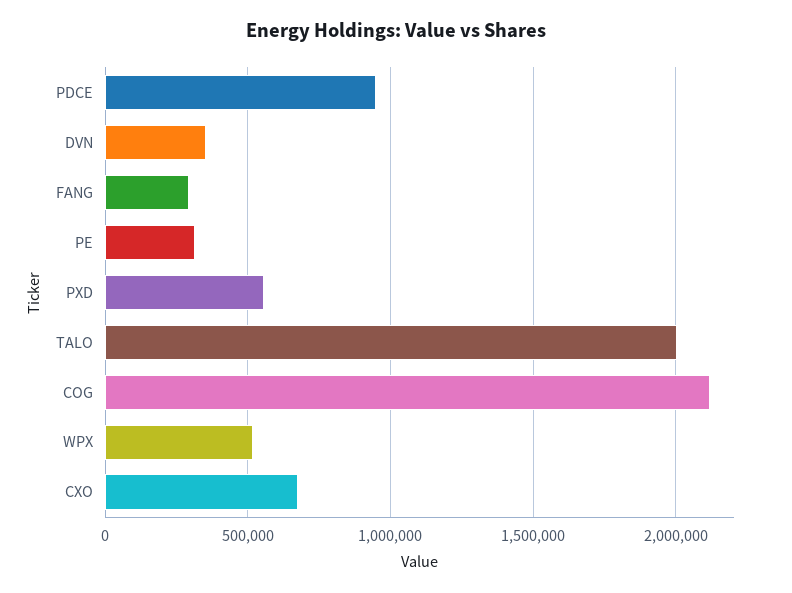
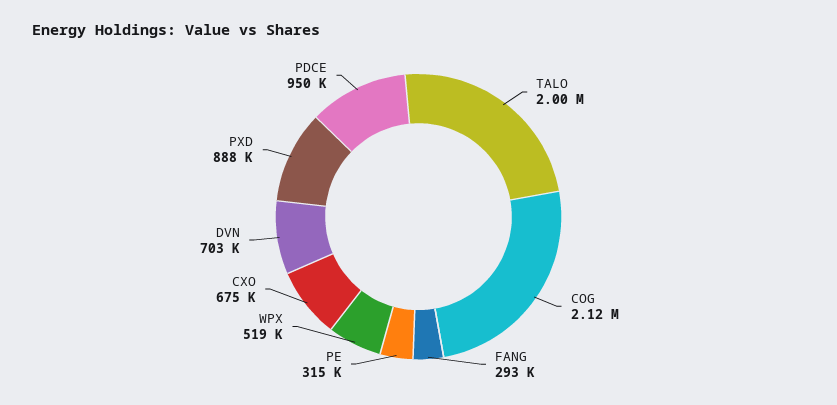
  {
    "PDCE": 950000,
-   "DVN": 350000,
+   "DVN": 703000,
    "FANG": 293000,
    "PE": 315000,
-   "PXD": 550000,
+   "PXD": 888000,
    "TALO": 2000000,
    "COG": 2120000,
    "WPX": 519000,
    "CXO": 675000
  }

